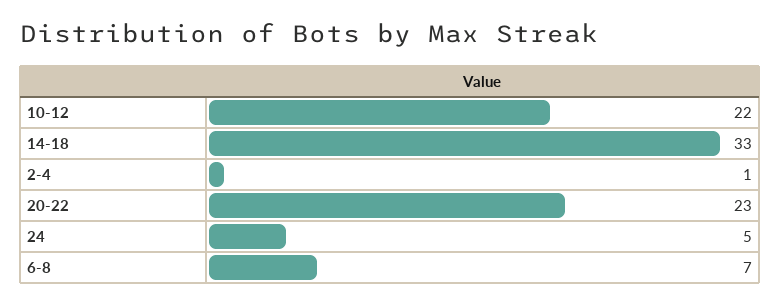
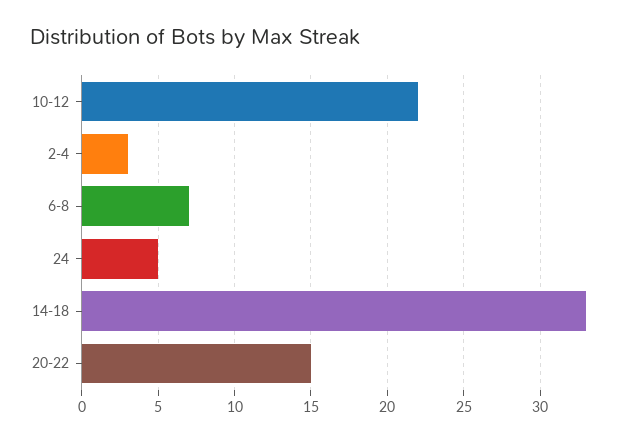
  {
    "10-12": 22,
    "14-18": 33,
-   "2-4": 1,
+   "2-4": 3,
-   "20-22": 23,
+   "20-22": 15,
    "24": 5,
    "6-8": 7
  }

